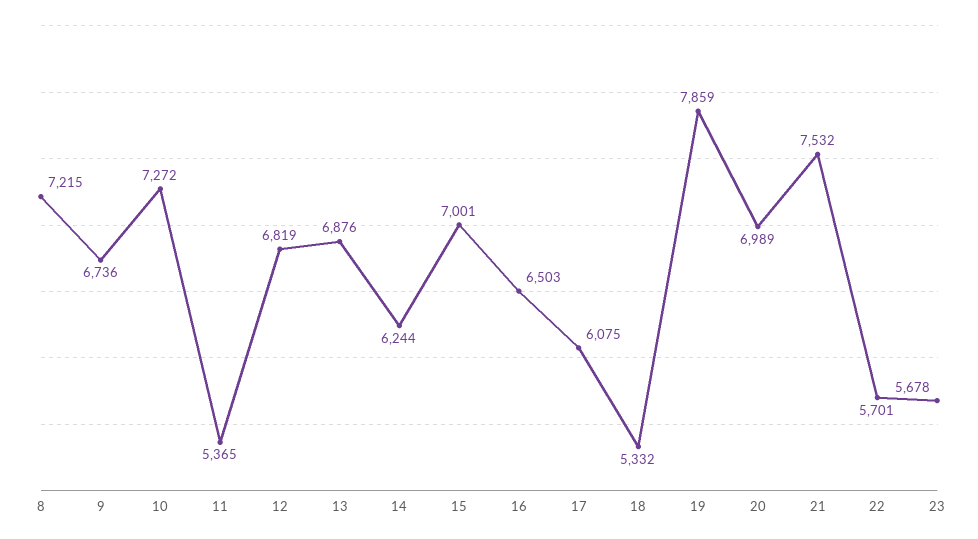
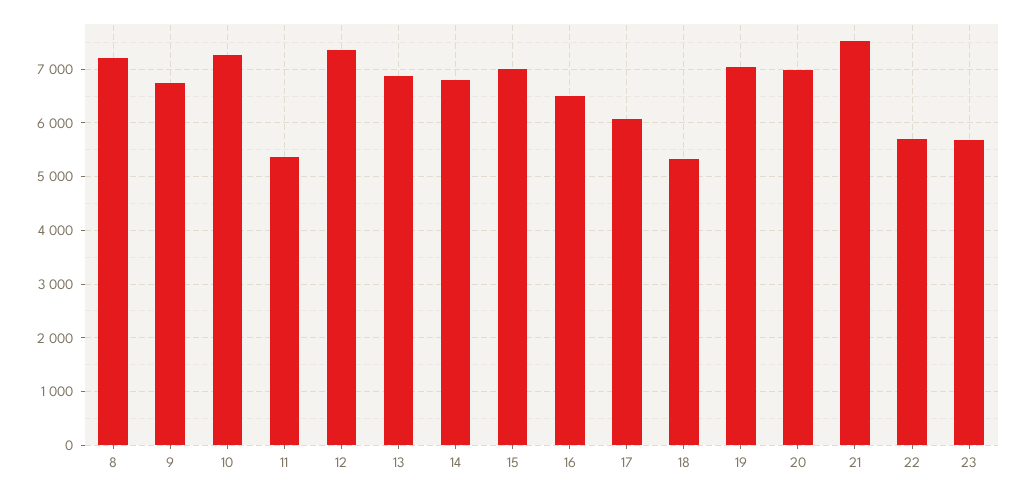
  {
    "8": 7215,
    "9": 6736,
    "10": 7272,
    "11": 5365,
-   "12": 6819,
+   "12": 7400,
    "13": 6876,
-   "14": 6244,
+   "14": 6800,
    "15": 7001,
    "16": 6503,
    "17": 6075,
    "18": 5332,
-   "19": 7859,
+   "19": 7000,
    "20": 6989,
    "21": 7532,
    "22": 5701,
    "23": 5678
  }

